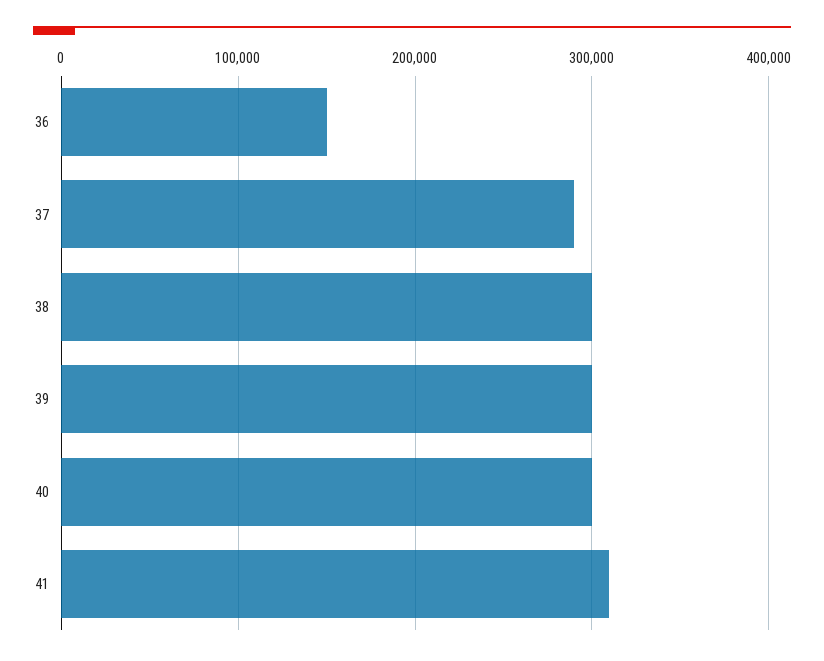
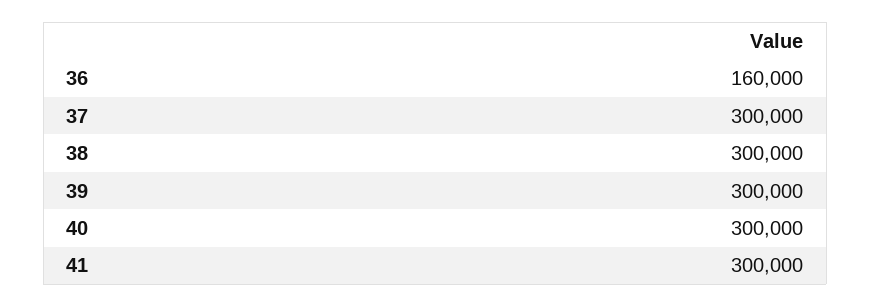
  {
-   "36": 150000,
+   "36": 160000,
-   "37": 290000,
+   "37": 300000,
    "38": 300000,
    "39": 300000,
    "40": 300000,
-   "41": 310000
+   "41": 300000
  }

